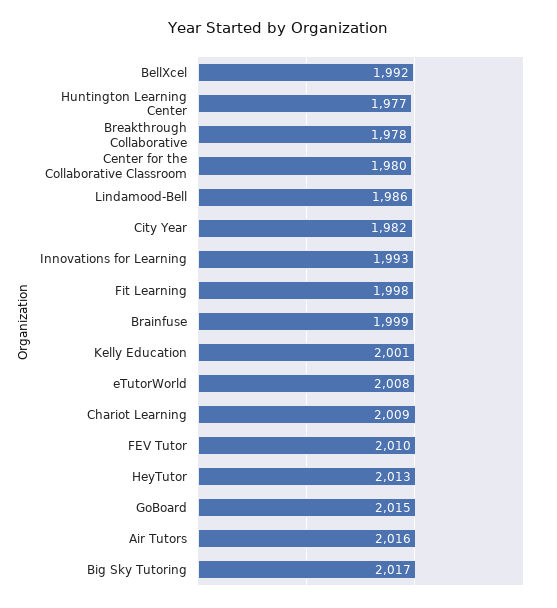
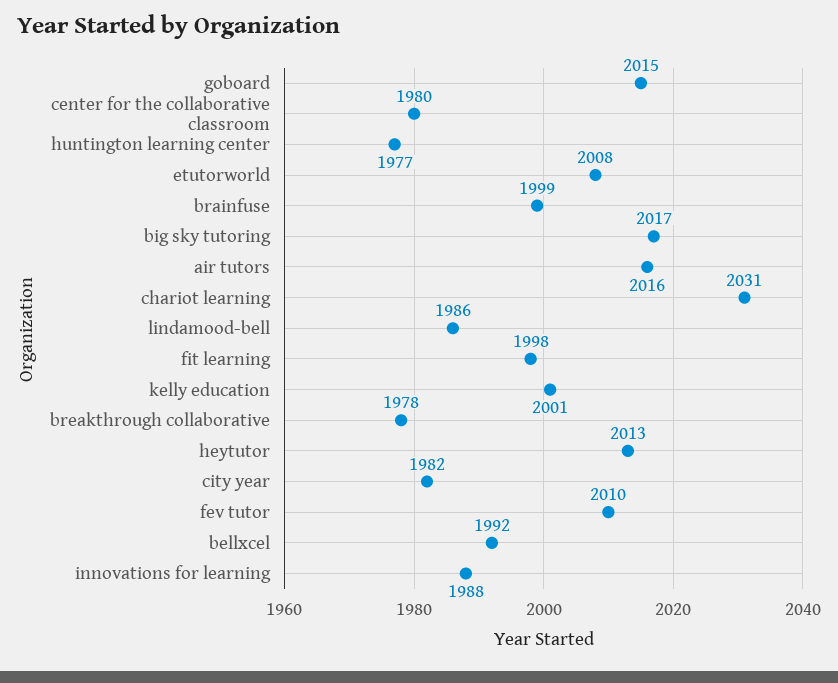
  {
    "BellXcel": 1992,
    "Huntington Learning Center": 1977,
    "Breakthrough Collaborative": 1978,
    "Center for the Collaborative Classroom": 1980,
    "Lindamood-Bell": 1986,
    "City Year": 1982,
-   "Innovations for Learning": 1993,
+   "Innovations for Learning": 1988,
    "Fit Learning": 1998,
    "Brainfuse": 1999,
    "Kelly Education": 2001,
    "eTutorWorld": 2008,
-   "Chariot Learning": 2009,
+   "Chariot Learning": 2031,
    "FEV Tutor": 2010,
    "HeyTutor": 2013,
    "GoBoard": 2015,
    "Air Tutors": 2016,
    "Big Sky Tutoring": 2017
  }

